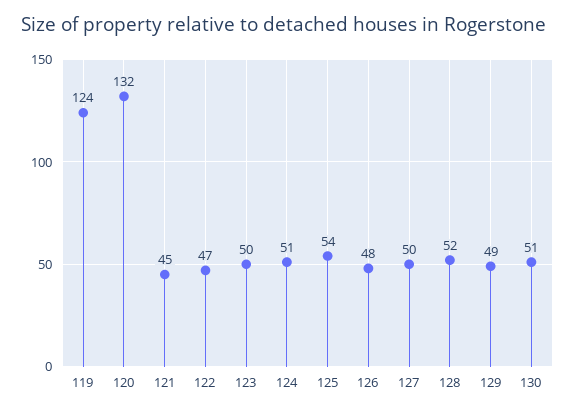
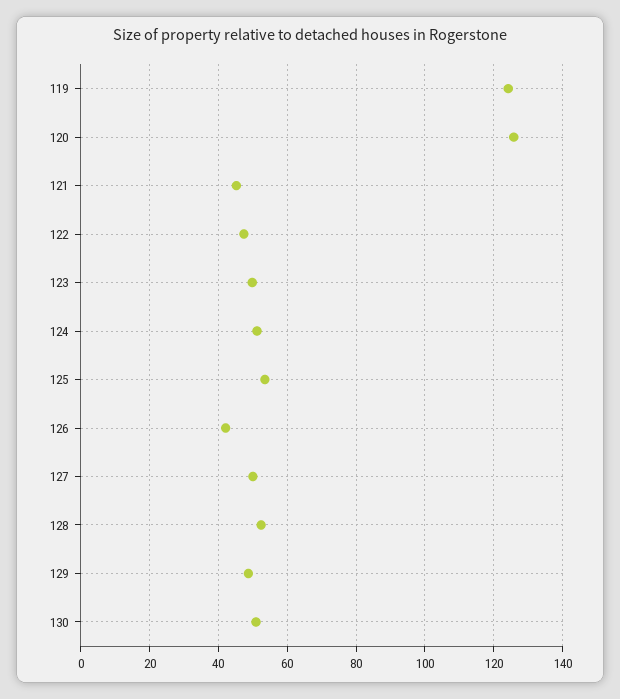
  {
    "119": 124,
-   "120": 132,
+   "120": 126,
    "121": 45,
    "122": 47,
    "123": 50,
    "124": 51,
    "125": 54,
-   "126": 48,
+   "126": 42,
    "127": 50,
    "128": 52,
    "129": 49,
    "130": 51
  }

